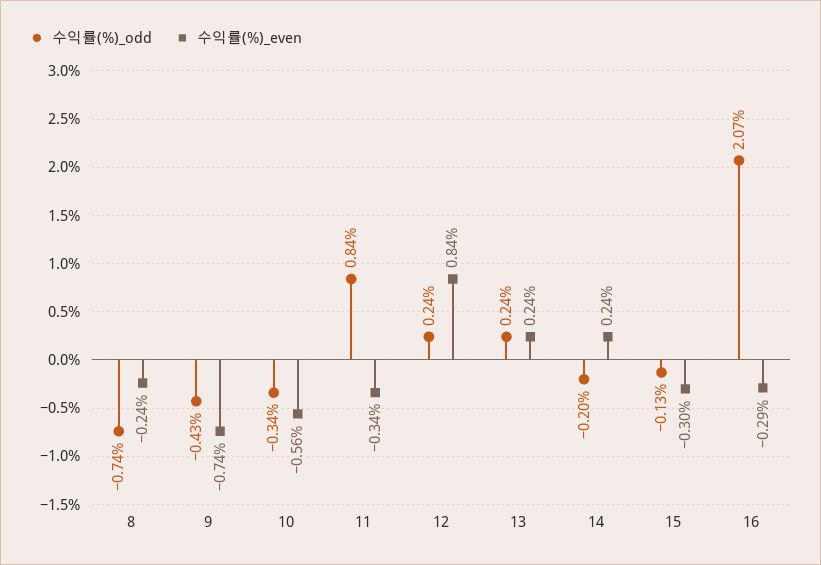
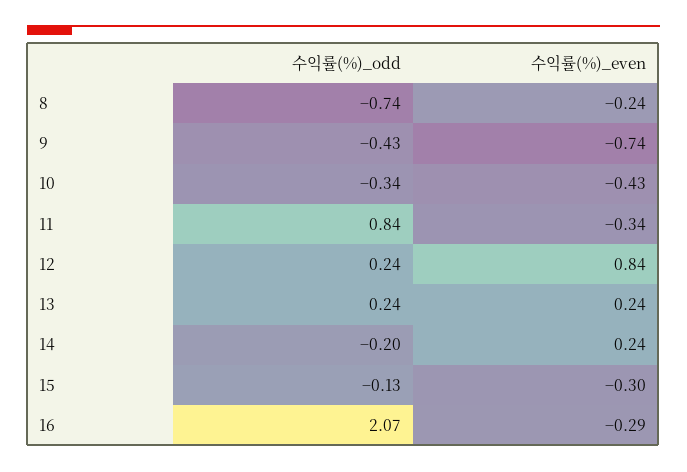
  {
    "수익률(%)_odd": {
      "8": -0.74,
      "9": -0.43,
      "10": -0.34,
      "11": 0.84,
      "12": 0.24,
      "13": 0.24,
      "14": -0.2,
      "15": -0.13,
      "16": 2.07
    },
    "수익률(%)_even": {
      "8": -0.24,
      "9": -0.74,
-     "10": -0.56,
+     "10": -0.43,
      "11": -0.34,
      "12": 0.84,
      "13": 0.24,
      "14": 0.24,
      "15": -0.3,
      "16": -0.29
    }
  }

